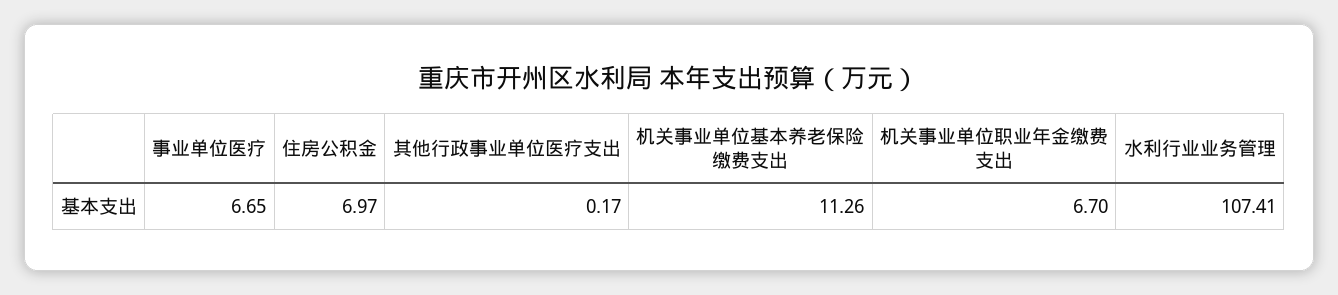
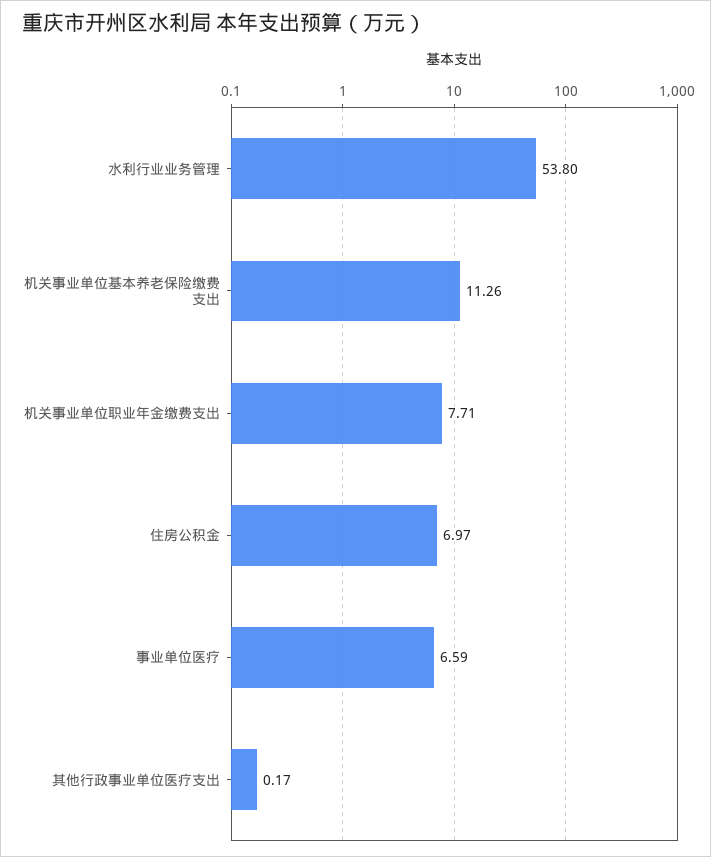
  {
-   "事业单位医疗": 6.65,
+   "事业单位医疗": 6.59,
    "住房公积金": 6.97,
    "其他行政事业单位医疗支出": 0.17,
    "机关事业单位基本养老保险缴费支出": 11.26,
-   "机关事业单位职业年金缴费支出": 6.7,
+   "机关事业单位职业年金缴费支出": 7.71,
-   "水利行业业务管理": 107.41
+   "水利行业业务管理": 53.8
  }

